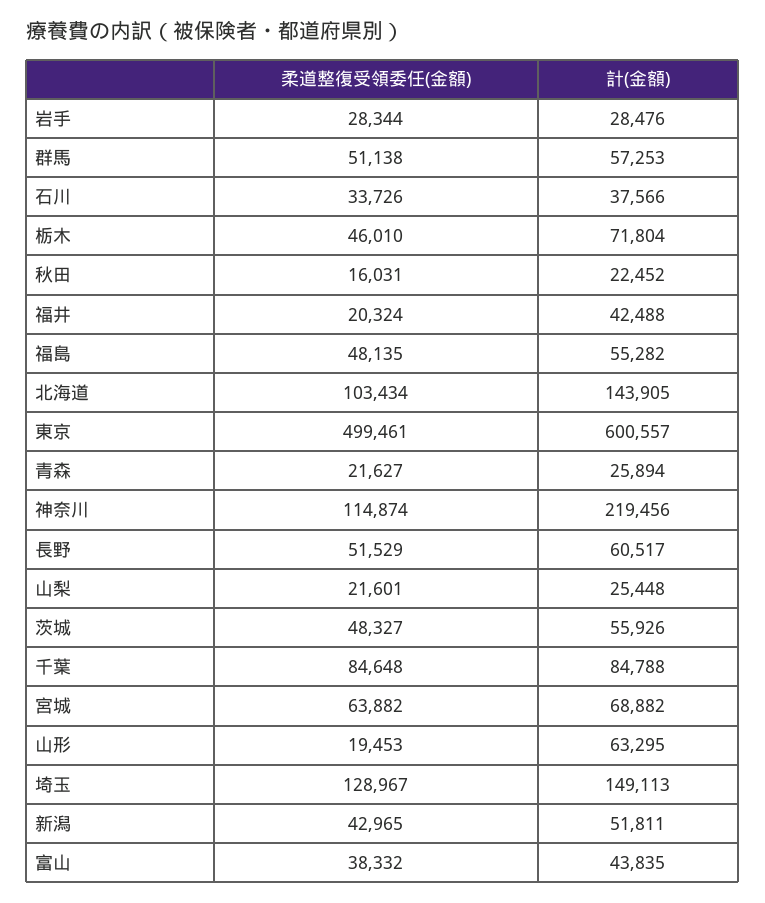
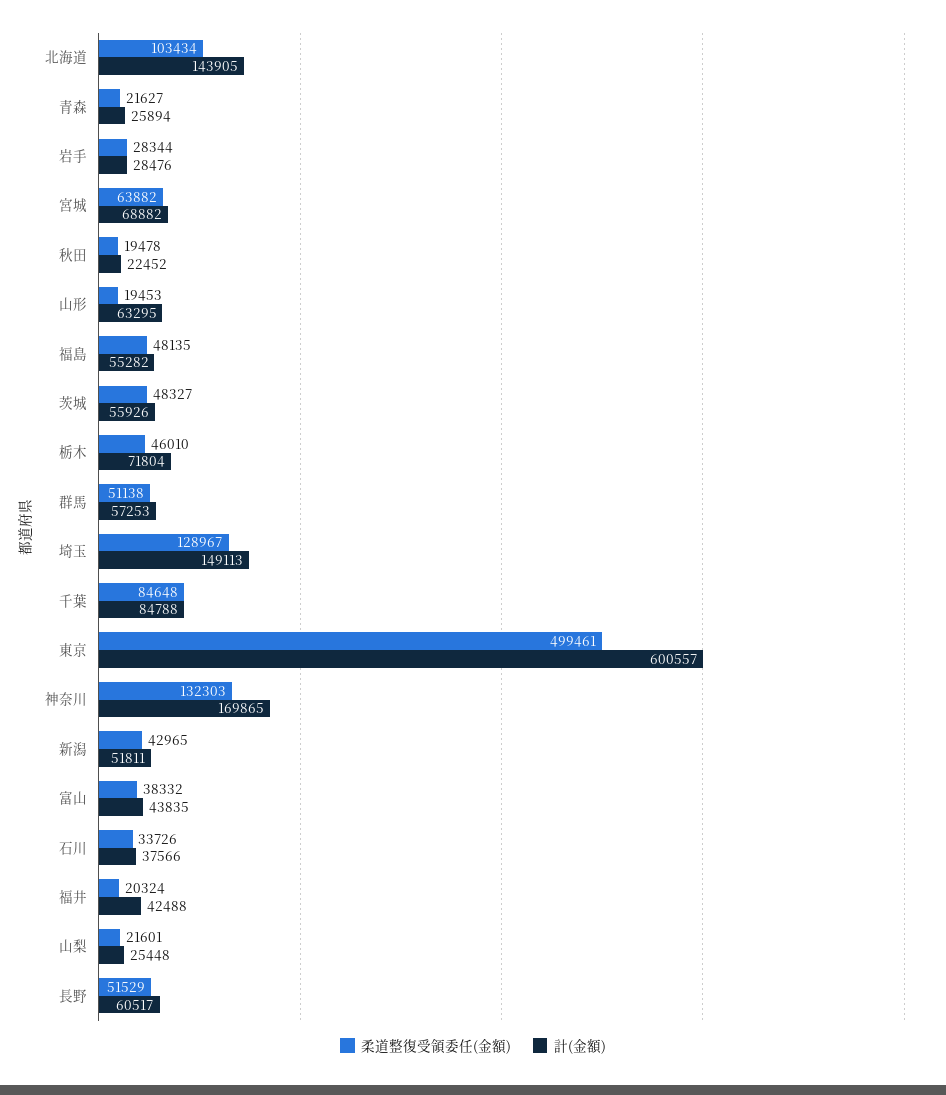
  {
    "柔道整復受領委任(金額)": {
      "岩手": 28344,
      "群馬": 51138,
      "石川": 33726,
      "栃木": 46010,
-     "秋田": 16031,
+     "秋田": 19478,
      "福井": 20324,
      "福島": 48135,
      "北海道": 103434,
      "東京": 499461,
      "青森": 21627,
-     "神奈川": 114874,
+     "神奈川": 132303,
      "長野": 51529,
      "山梨": 21601,
      "茨城": 48327,
      "千葉": 84648,
      "宮城": 63882,
      "山形": 19453,
      "埼玉": 128967,
      "新潟": 42965,
      "富山": 38332
    },
    "計(金額)": {
      "岩手": 28476,
      "群馬": 57253,
      "石川": 37566,
      "栃木": 71804,
      "秋田": 22452,
      "福井": 42488,
      "福島": 55282,
      "北海道": 143905,
      "東京": 600557,
      "青森": 25894,
-     "神奈川": 219456,
+     "神奈川": 169865,
      "長野": 60517,
      "山梨": 25448,
      "茨城": 55926,
      "千葉": 84788,
      "宮城": 68882,
      "山形": 63295,
      "埼玉": 149113,
      "新潟": 51811,
      "富山": 43835
    }
  }

